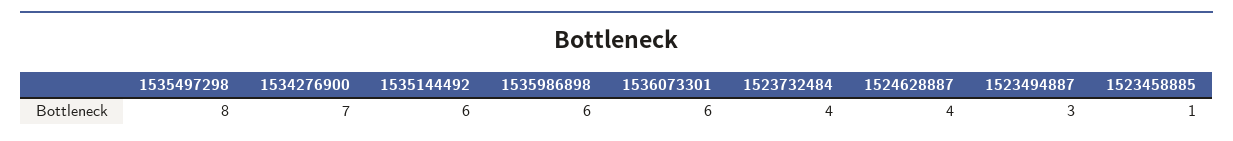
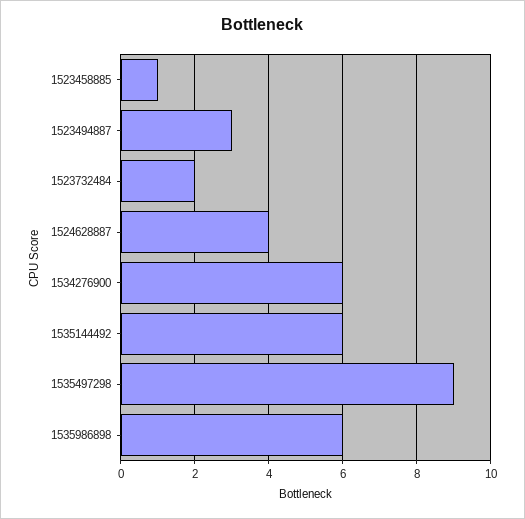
  {
-   "1535497298": 8,
+   "1535497298": 9,
-   "1534276900": 7,
+   "1534276900": 6,
    "1535144492": 6,
    "1535986898": 6,
-   "1536073301": 6,
-   "1523732484": 4,
+   "1523732484": 2,
    "1524628887": 4,
    "1523494887": 3,
    "1523458885": 1
  }

